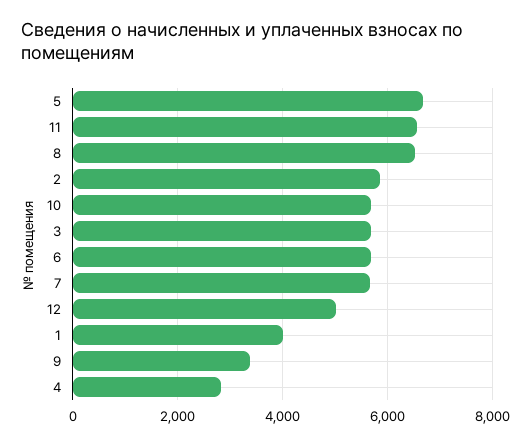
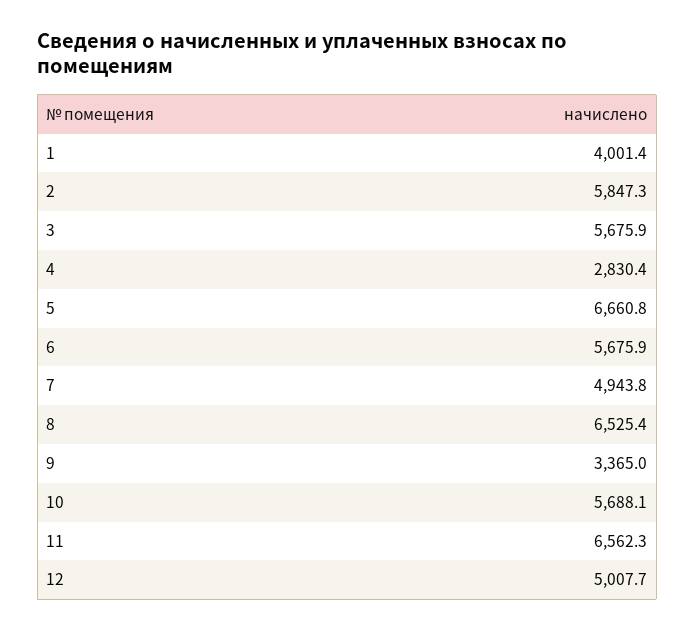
  {
    "5": 6660.8,
    "11": 6562.3,
    "8": 6525.4,
    "2": 5847.3,
    "10": 5688.1,
    "3": 5675.9,
    "6": 5675.9,
-   "7": 5600,
+   "7": 4943.8,
    "12": 5007.7,
    "1": 4001.4,
    "9": 3365,
    "4": 2830.4
  }

